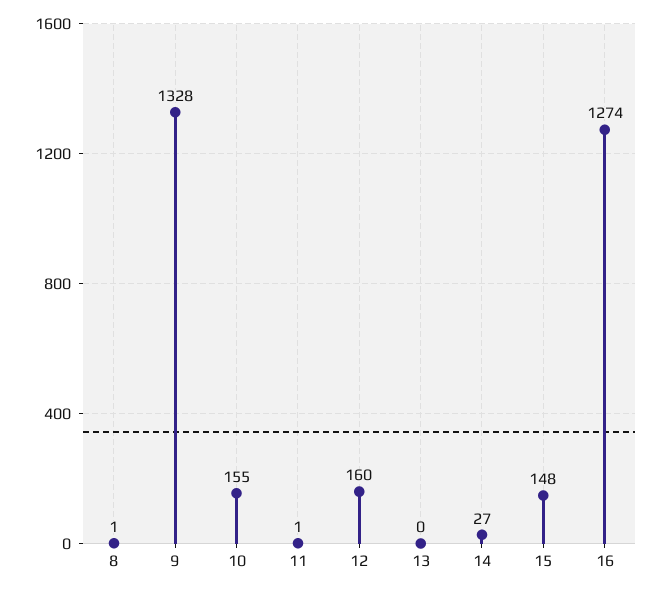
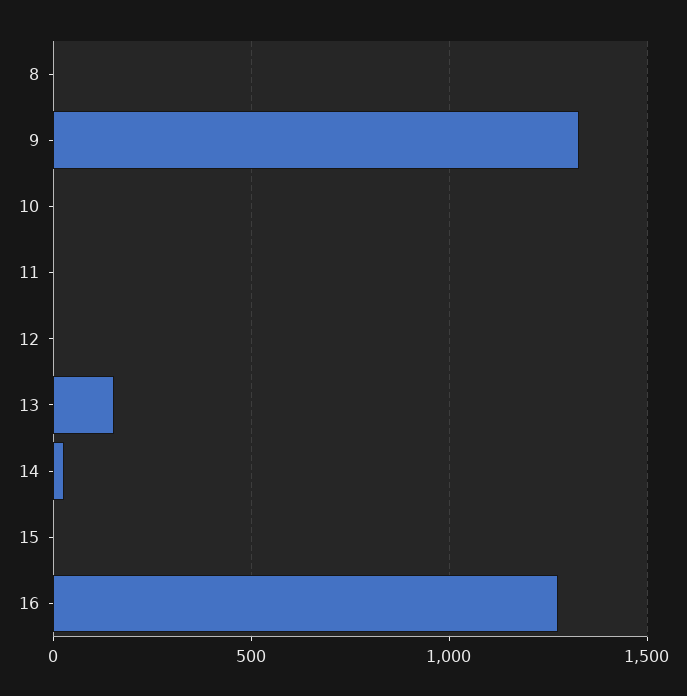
  {
    "8": 1,
    "9": 1328,
-   "10": 155,
+   "10": 0,
    "11": 1,
-   "12": 160,
+   "12": 0,
-   "13": 0,
+   "13": 150,
    "14": 27,
-   "15": 148,
+   "15": 0,
    "16": 1274
  }

